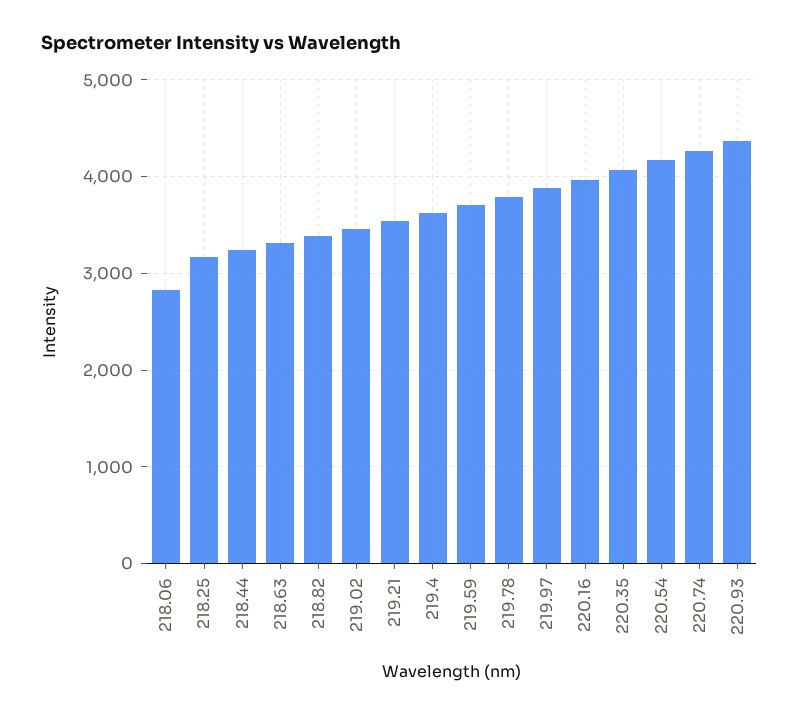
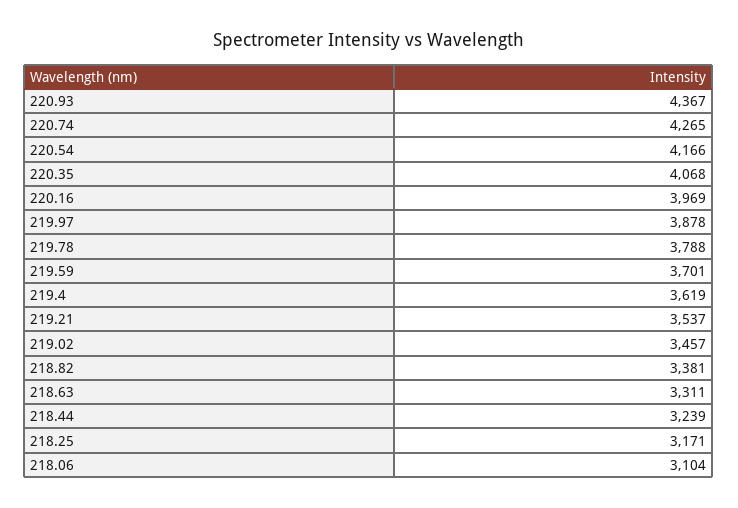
  {
-   "218.06": 2800,
+   "218.06": 3104,
    "218.25": 3171,
    "218.44": 3239,
    "218.63": 3311,
    "218.82": 3381,
    "219.02": 3457,
    "219.21": 3537,
    "219.4": 3619,
    "219.59": 3701,
    "219.78": 3788,
    "219.97": 3878,
    "220.16": 3969,
    "220.35": 4068,
    "220.54": 4166,
    "220.74": 4265,
    "220.93": 4367
  }

